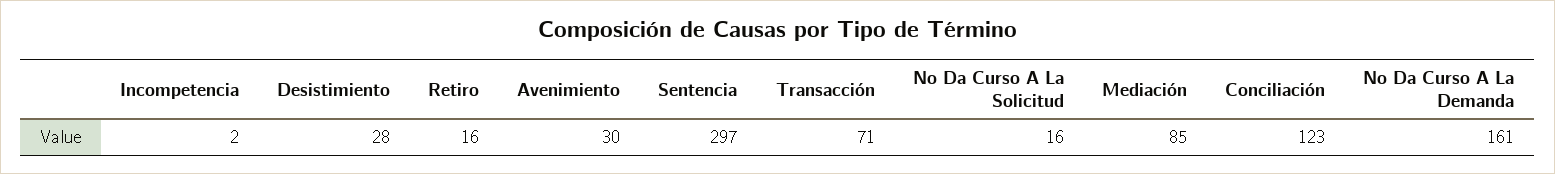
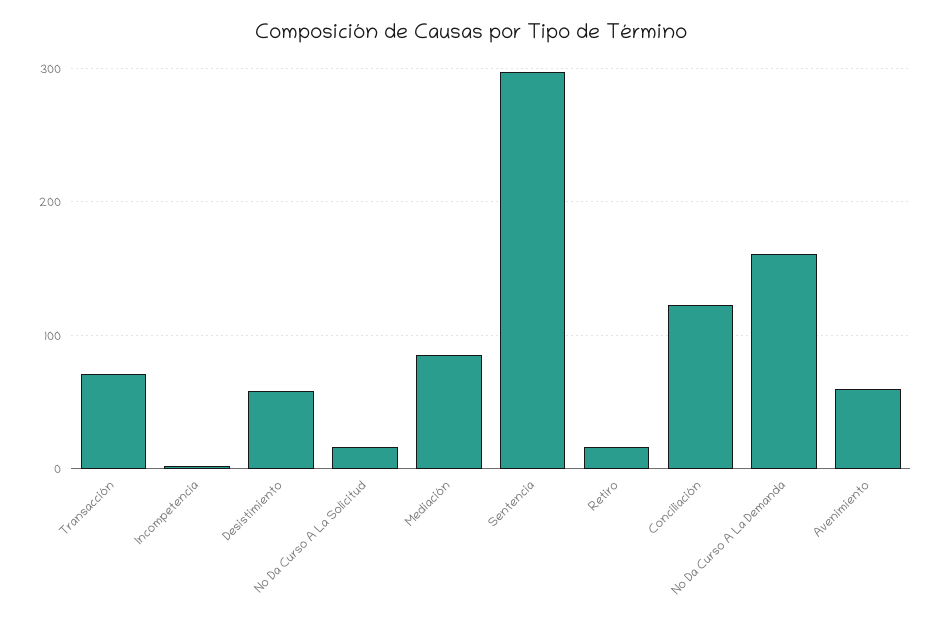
  {
    "Incompetencia": 2,
-   "Desistimiento": 28,
+   "Desistimiento": 60,
    "Retiro": 16,
-   "Avenimiento": 30,
+   "Avenimiento": 60,
    "Sentencia": 297,
    "Transacción": 71,
    "No Da Curso A La Solicitud": 16,
    "Mediación": 85,
    "Conciliación": 123,
    "No Da Curso A La Demanda": 161
  }

